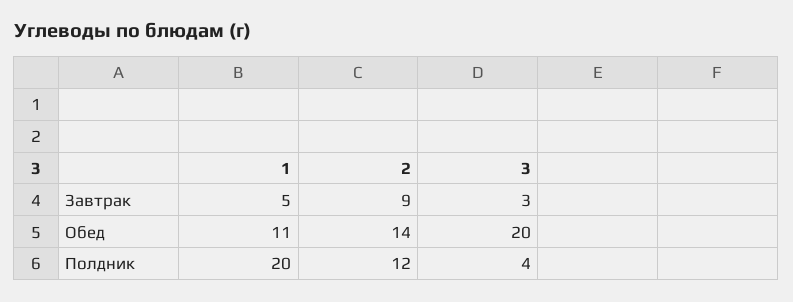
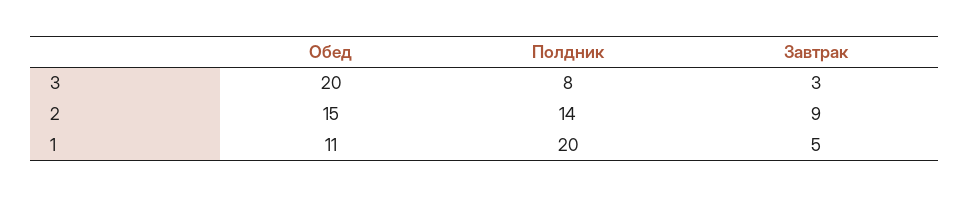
  {
    "1": {
      "Завтрак": 5,
      "Обед": 11,
      "Полдник": 20
    },
    "2": {
      "Завтрак": 9,
-     "Обед": 14,
+     "Обед": 15,
-     "Полдник": 12
+     "Полдник": 14
    },
    "3": {
      "Завтрак": 3,
      "Обед": 20,
-     "Полдник": 4
+     "Полдник": 8
    }
  }

